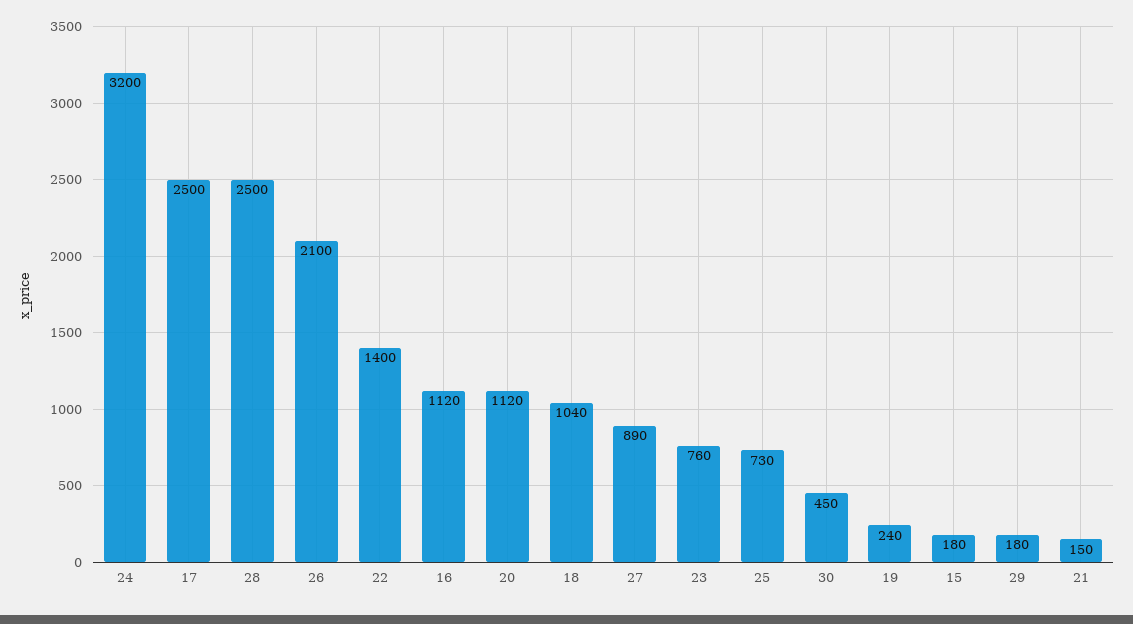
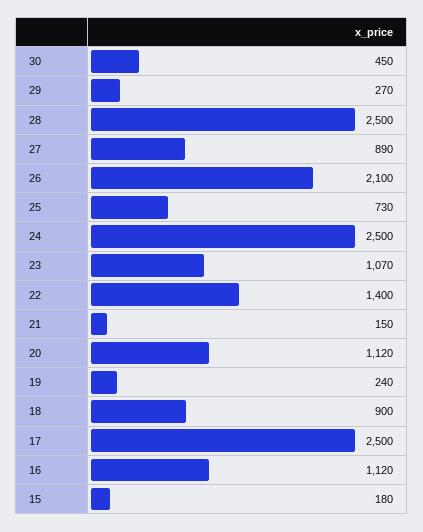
  {
-   "24": 3200,
+   "24": 2500,
    "17": 2500,
    "28": 2500,
    "26": 2100,
    "22": 1400,
    "16": 1120,
    "20": 1120,
-   "18": 1040,
+   "18": 900,
    "27": 890,
-   "23": 760,
+   "23": 1070,
    "25": 730,
    "30": 450,
    "19": 240,
    "15": 180,
-   "29": 180,
+   "29": 270,
    "21": 150
  }

